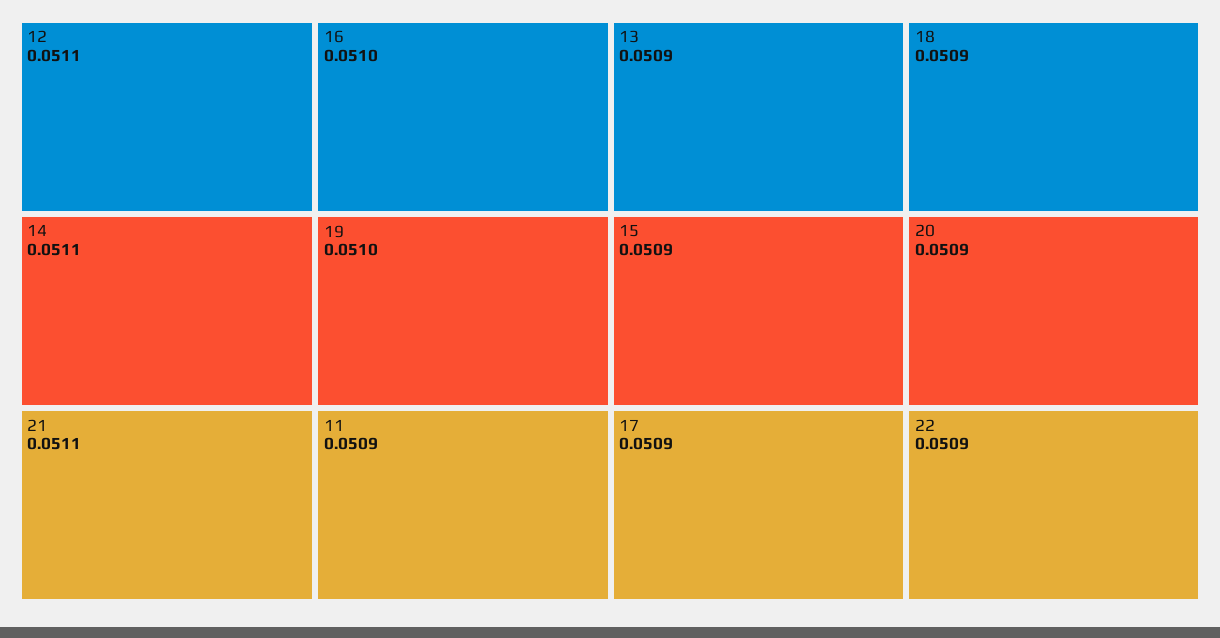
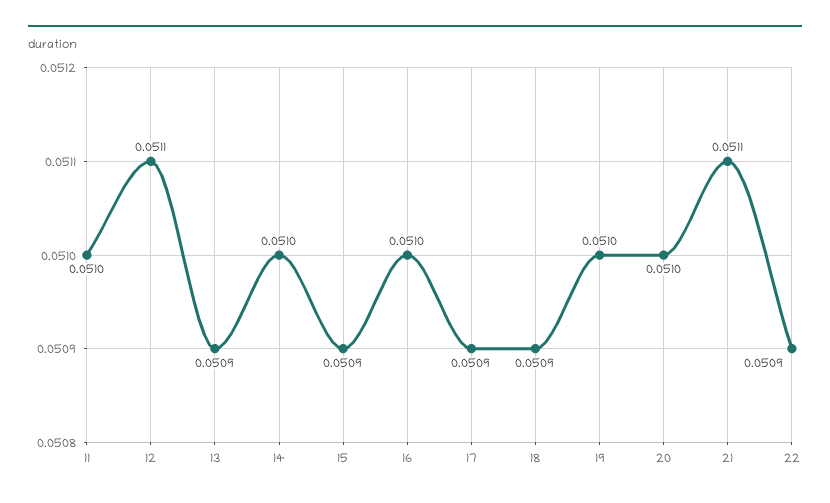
  {
    "12": 0.0511,
-   "14": 0.0511,
+   "14": 0.051,
    "21": 0.0511,
    "16": 0.051,
    "19": 0.051,
-   "11": 0.0509,
+   "11": 0.051,
    "13": 0.0509,
    "15": 0.0509,
    "17": 0.0509,
    "18": 0.0509,
-   "20": 0.0509,
+   "20": 0.051,
    "22": 0.0509
  }

